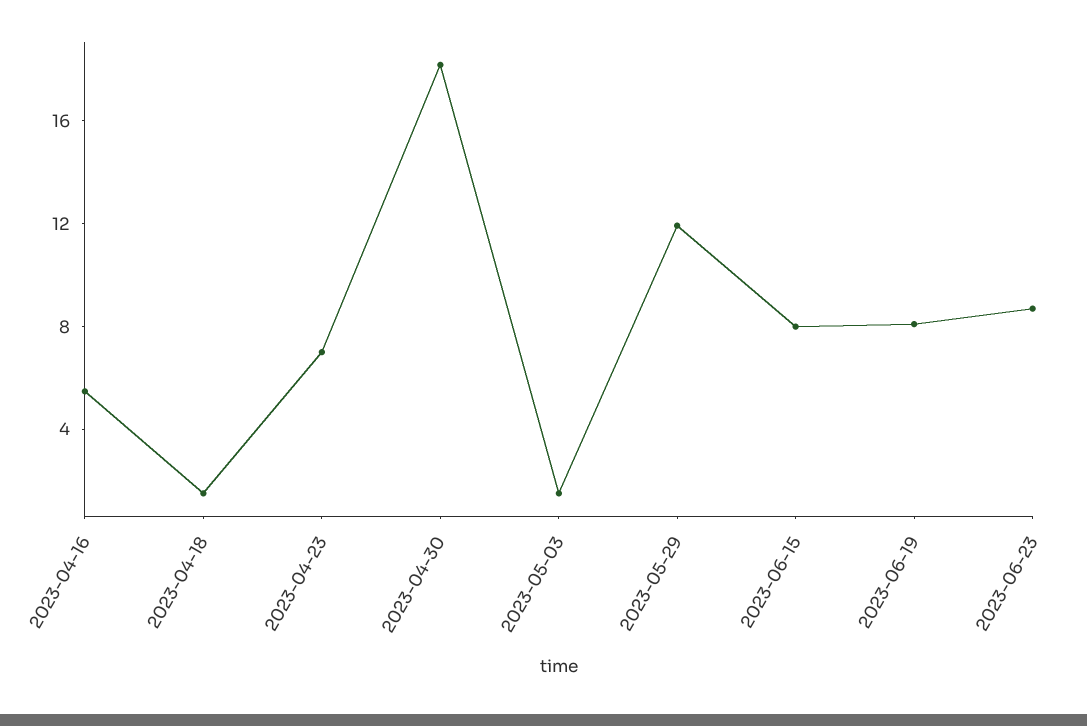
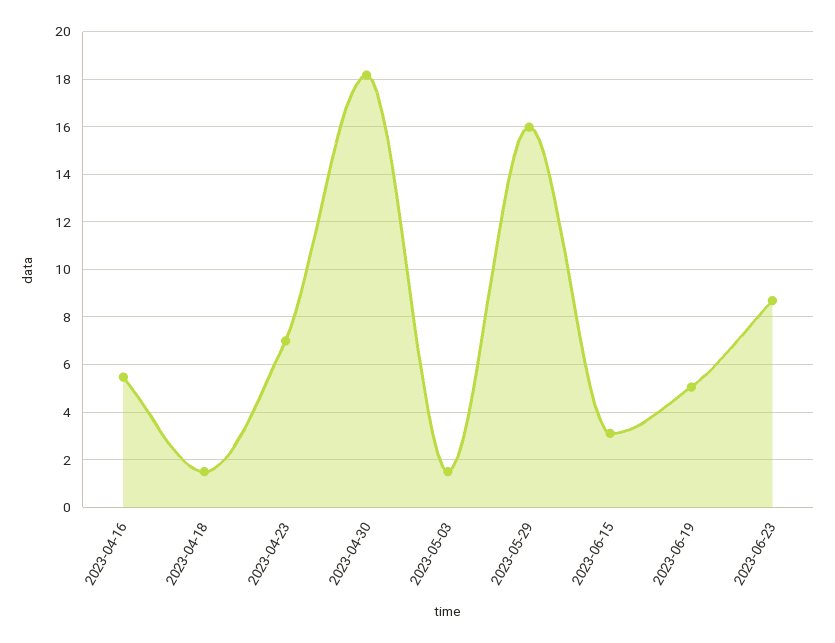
  {
    "2023-04-16": 5.5,
    "2023-04-18": 1.5,
    "2023-04-23": 7,
    "2023-04-30": 18,
    "2023-05-03": 1.5,
-   "2023-05-29": 12,
+   "2023-05-29": 16,
-   "2023-06-15": 8,
+   "2023-06-15": 3,
-   "2023-06-19": 8,
+   "2023-06-19": 5,
    "2023-06-23": 8.5
  }

